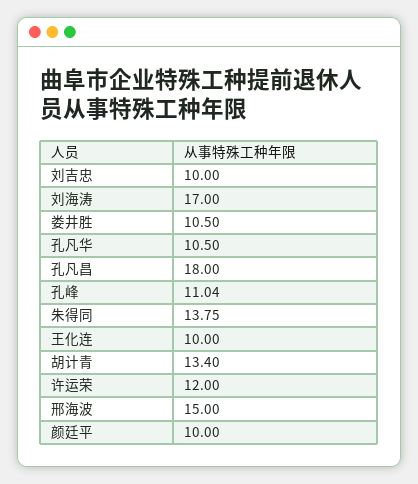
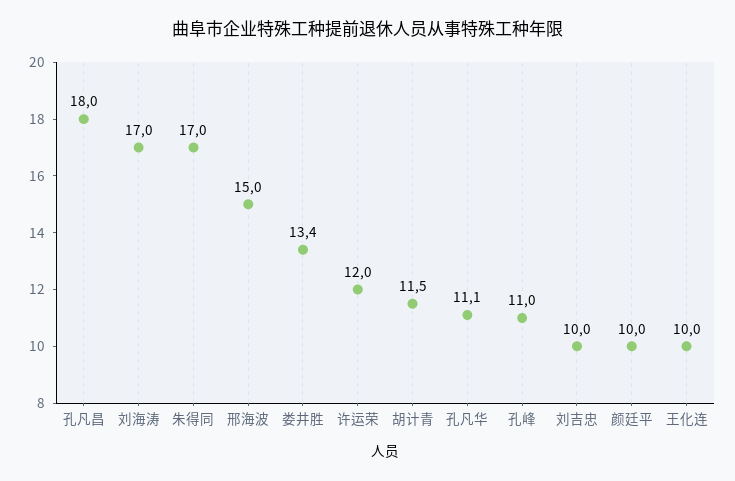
  {
    "刘吉忠": 10,
    "刘海涛": 17,
-   "娄井胜": 10.5,
+   "娄井胜": 13.4,
-   "孔凡华": 10.5,
+   "孔凡华": 11.1,
    "孔凡昌": 18,
    "孔峰": 11.04,
-   "朱得同": 13.75,
+   "朱得同": 17,
    "王化连": 10,
-   "胡计青": 13.4,
+   "胡计青": 11.5,
    "许运荣": 12,
    "邢海波": 15,
    "颜廷平": 10
  }

